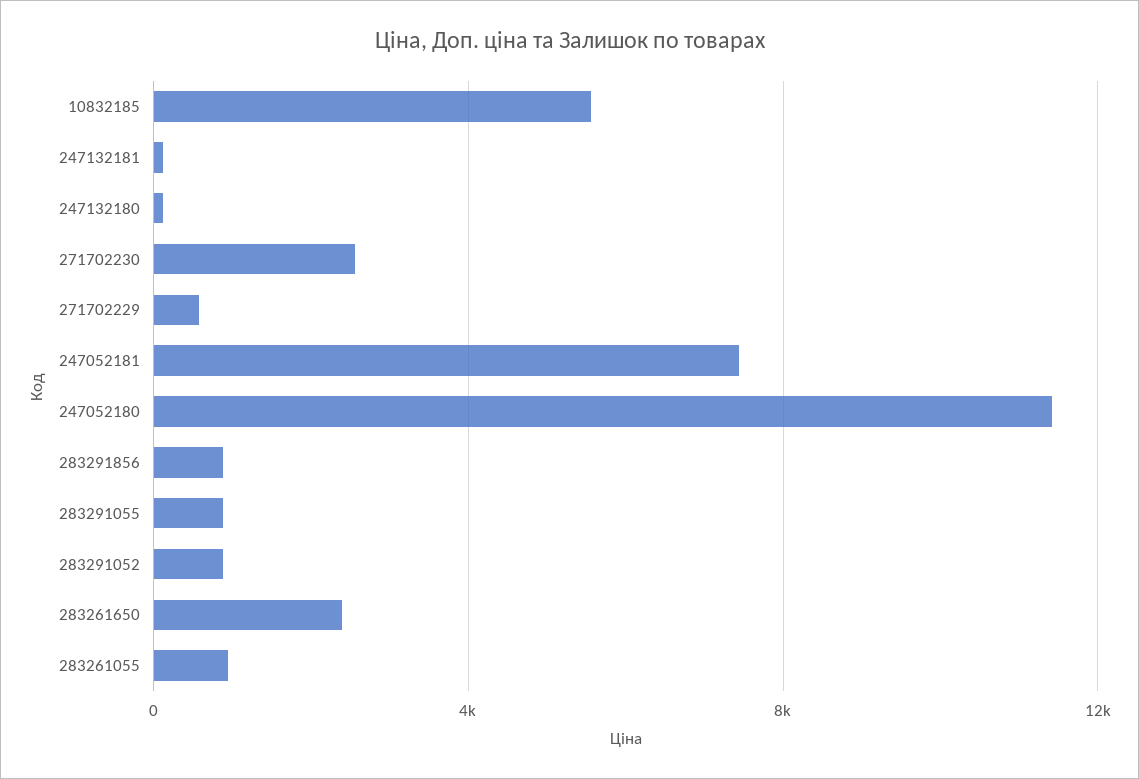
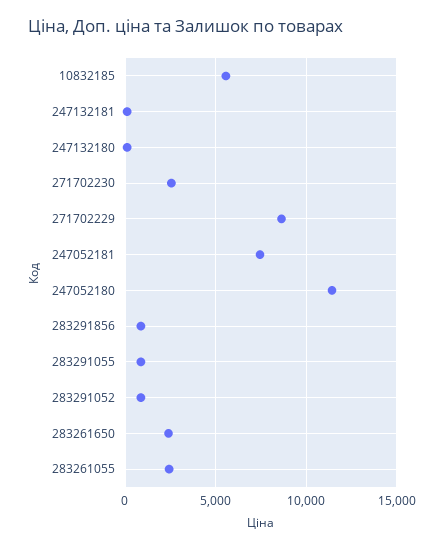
  {
    "10832185": 5500,
    "247132181": 0,
    "247132180": 0,
    "271702230": 2500,
-   "271702229": 500,
+   "271702229": 8500,
    "247052181": 7500,
    "247052180": 11500,
    "283291856": 1000,
    "283291055": 1000,
    "283291052": 1000,
    "283261650": 2500,
-   "283261055": 1000
+   "283261055": 2500
  }

